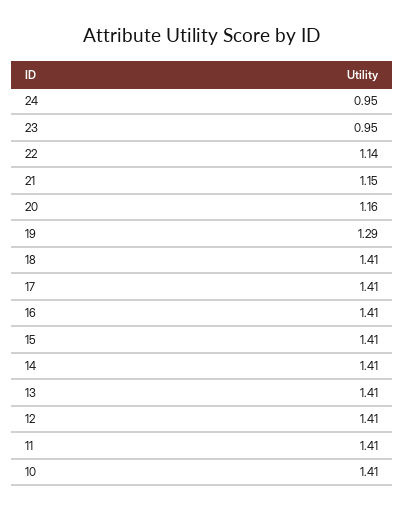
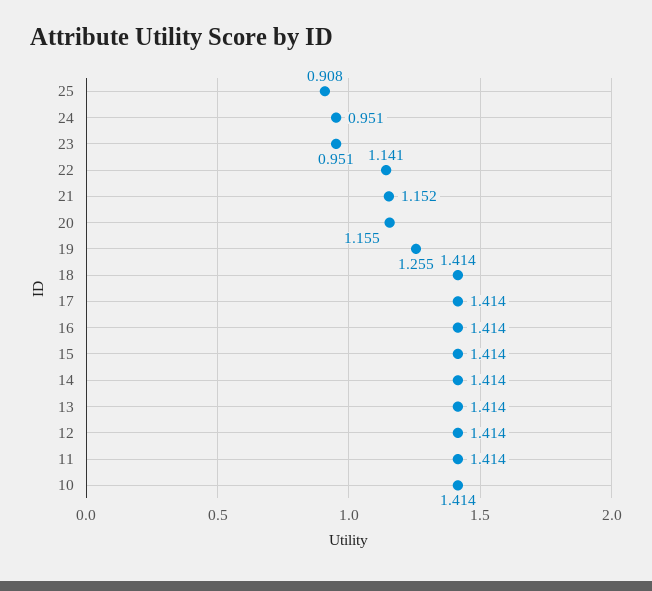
  {
    "24": 0.951,
    "23": 0.951,
    "22": 1.141,
    "21": 1.152,
    "20": 1.155,
-   "19": 1.29,
+   "19": 1.255,
    "18": 1.414,
    "17": 1.414,
    "16": 1.414,
    "15": 1.414,
    "14": 1.414,
    "13": 1.414,
    "12": 1.414,
    "11": 1.414,
-   "10": 1.414
+   "10": 1.414,
+   "25": 0.908
  }

